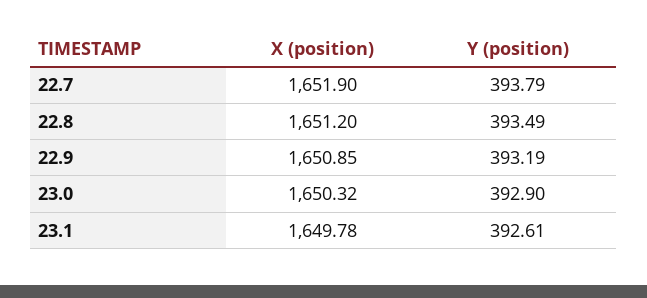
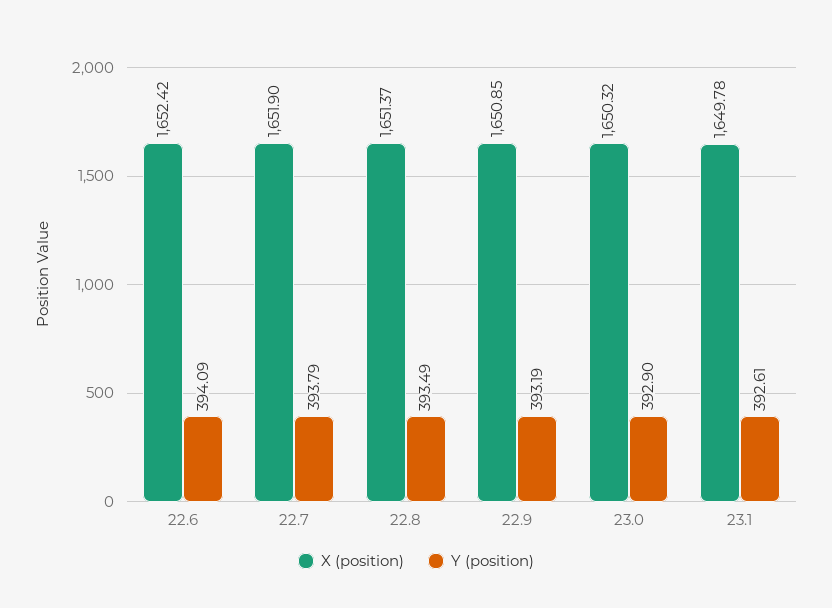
  {
    "X (position)": {
      "22.7": 1651.9,
-     "22.8": 1651.2,
+     "22.8": 1651.37,
      "22.9": 1650.85,
      "23.0": 1650.32,
-     "23.1": 1649.78
+     "23.1": 1649.78,
+     "22.6": 1652.42
    },
    "Y (position)": {
      "22.7": 393.79,
      "22.8": 393.49,
      "22.9": 393.19,
      "23.0": 392.9,
-     "23.1": 392.61
+     "23.1": 392.61,
+     "22.6": 394.09
    }
  }

